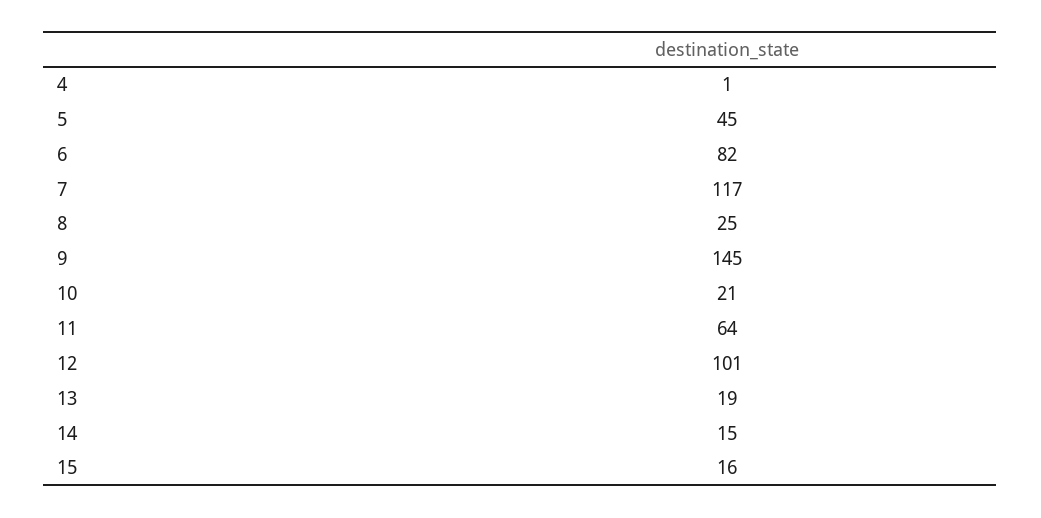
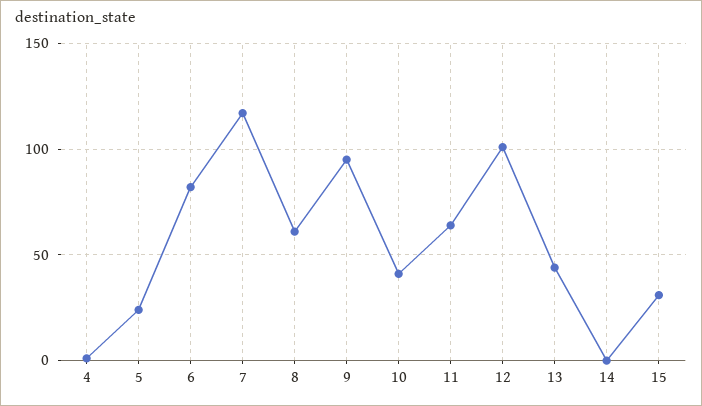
  {
    "4": 1,
-   "5": 45,
+   "5": 25,
    "6": 82,
    "7": 117,
-   "8": 25,
+   "8": 60,
-   "9": 145,
+   "9": 95,
-   "10": 21,
+   "10": 40,
    "11": 64,
    "12": 101,
-   "13": 19,
+   "13": 45,
-   "14": 15,
+   "14": 0,
-   "15": 16
+   "15": 30
  }

